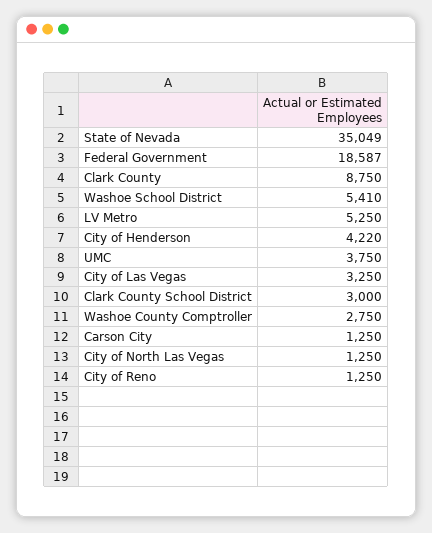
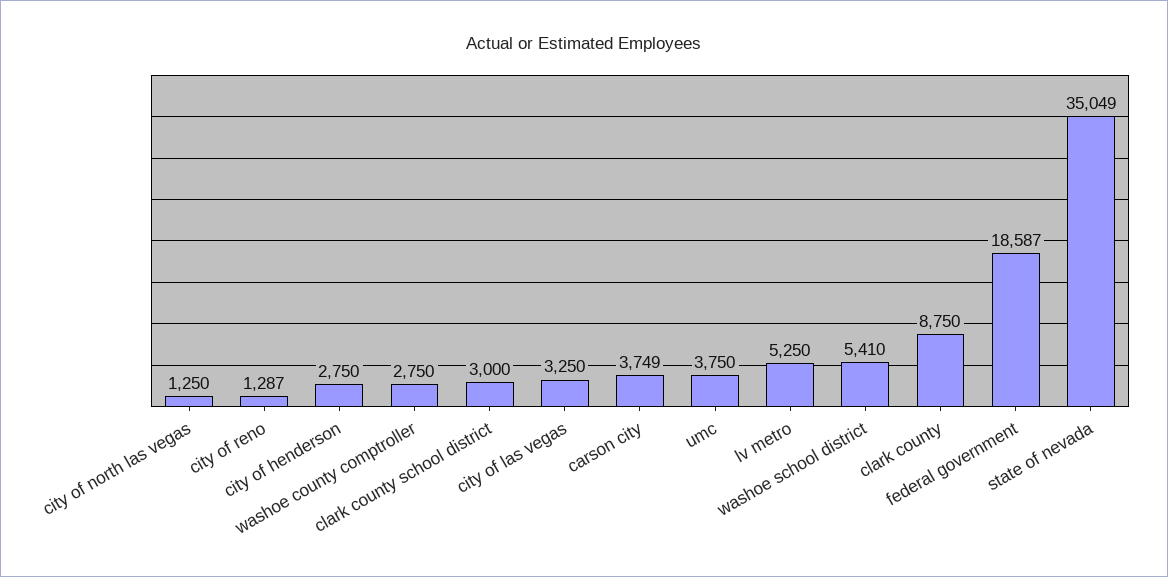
  {
    "State of Nevada": 35049,
    "Federal Government": 18587,
    "Clark County": 8750,
    "Washoe School District": 5410,
    "LV Metro": 5250,
-   "City of Henderson": 4220,
+   "City of Henderson": 2750,
    "UMC": 3750,
    "City of Las Vegas": 3250,
    "Clark County School District": 3000,
    "Washoe County Comptroller": 2750,
-   "Carson City": 1250,
+   "Carson City": 3749,
    "City of North Las Vegas": 1250,
-   "City of Reno": 1250
+   "City of Reno": 1287
  }

